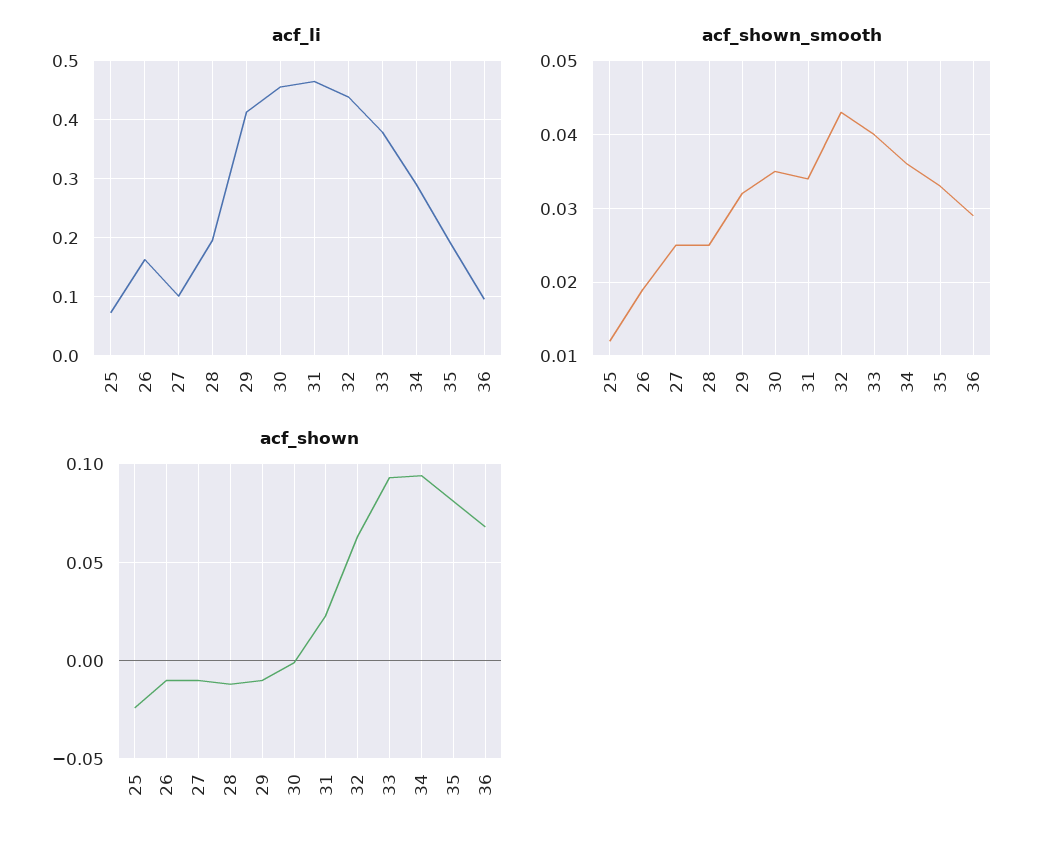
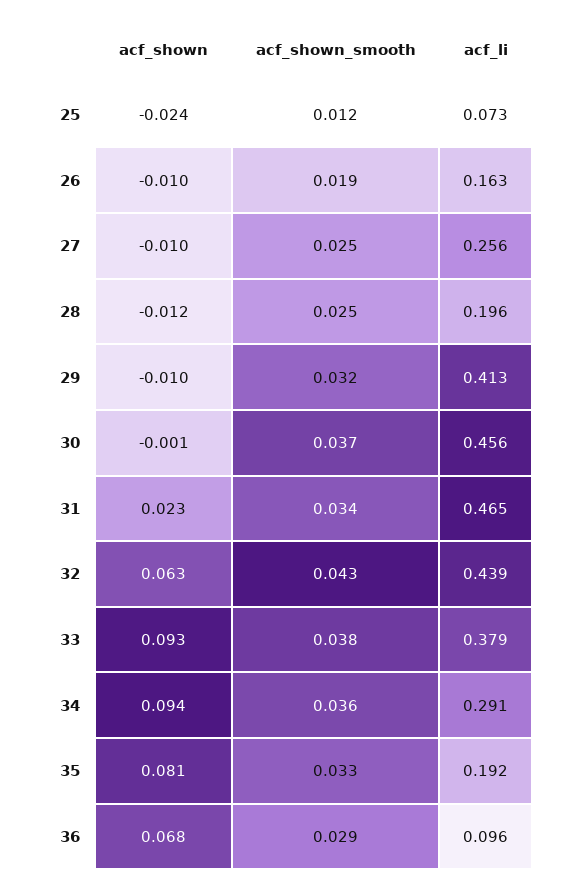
  {
    "acf_li": {
      "25": 0.073,
      "26": 0.163,
-     "27": 0.1,
+     "27": 0.256,
      "28": 0.196,
      "29": 0.413,
      "30": 0.456,
      "31": 0.465,
      "32": 0.439,
      "33": 0.379,
      "34": 0.291,
      "35": 0.192,
      "36": 0.096
    },
    "acf_shown_smooth": {
      "25": 0.012,
      "26": 0.019,
      "27": 0.025,
      "28": 0.025,
      "29": 0.032,
-     "30": 0.035,
+     "30": 0.037,
      "31": 0.034,
      "32": 0.043,
-     "33": 0.04,
+     "33": 0.038,
      "34": 0.036,
      "35": 0.033,
      "36": 0.029
    },
    "acf_shown": {
      "25": -0.024,
      "26": -0.01,
      "27": -0.01,
      "28": -0.012,
      "29": -0.01,
      "30": -0.001,
      "31": 0.023,
      "32": 0.063,
      "33": 0.093,
      "34": 0.094,
      "35": 0.081,
      "36": 0.068
    }
  }

